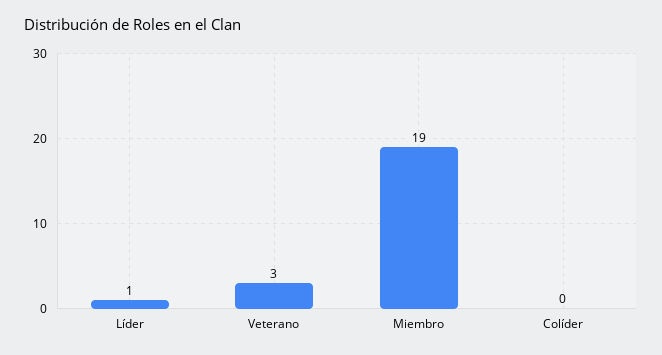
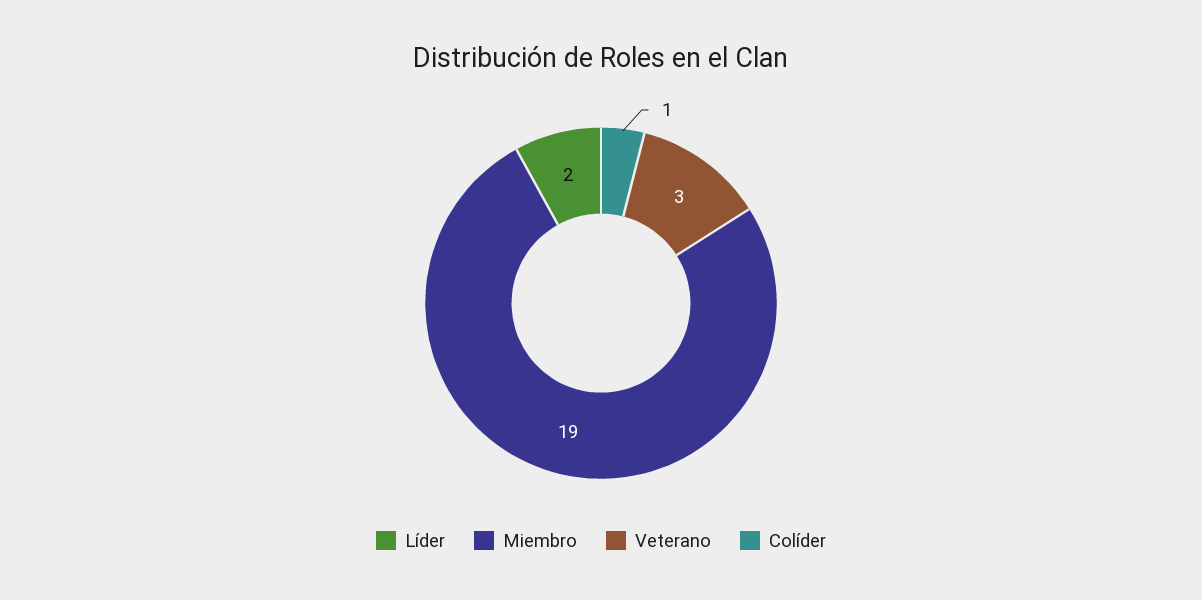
  {
-   "Líder": 1,
+   "Líder": 2,
    "Veterano": 3,
    "Miembro": 19,
-   "Colíder": 0
+   "Colíder": 1
  }

